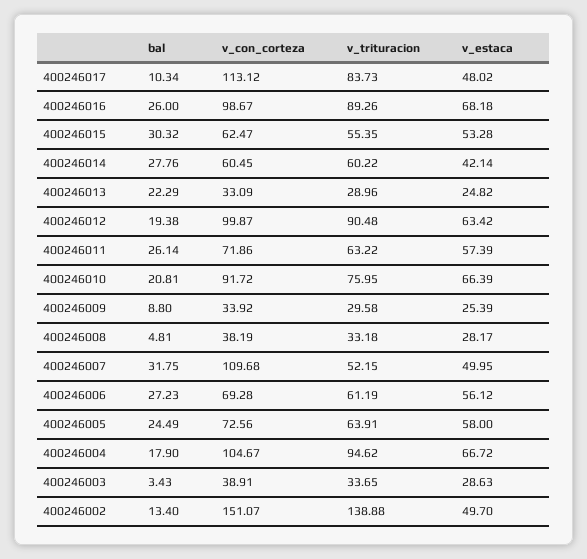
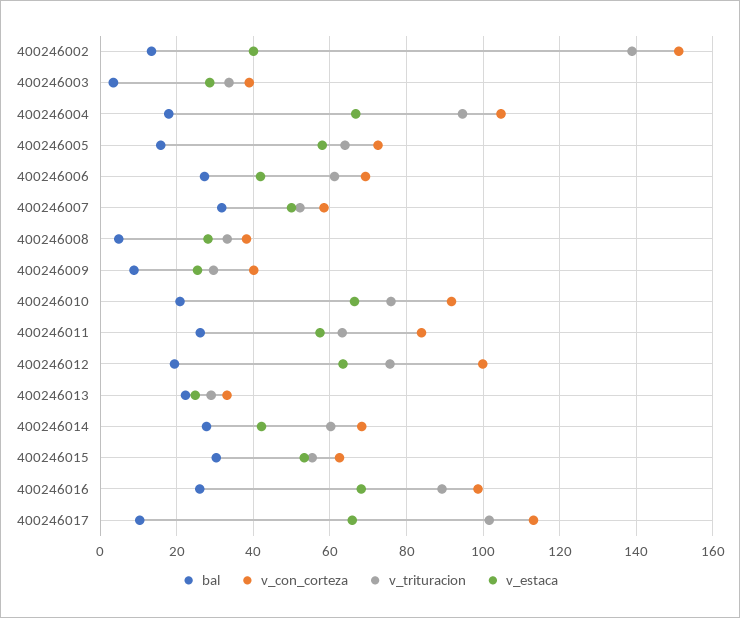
  {
    "bal": {
      "400246017": 10.34,
      "400246016": 26,
      "400246015": 30.32,
      "400246014": 27.76,
      "400246013": 22.29,
      "400246012": 19.38,
      "400246011": 26.14,
      "400246010": 20.81,
      "400246009": 8.8,
      "400246008": 4.81,
      "400246007": 31.75,
      "400246006": 27.23,
-     "400246005": 24.49,
+     "400246005": 16,
      "400246004": 17.9,
      "400246003": 3.43,
      "400246002": 13.4
    },
    "v_con_corteza": {
      "400246017": 113.12,
      "400246016": 98.67,
      "400246015": 62.47,
-     "400246014": 60.45,
+     "400246014": 68,
      "400246013": 33.09,
      "400246012": 99.87,
-     "400246011": 71.86,
+     "400246011": 84,
      "400246010": 91.72,
-     "400246009": 33.92,
+     "400246009": 40,
      "400246008": 38.19,
-     "400246007": 109.68,
+     "400246007": 58,
      "400246006": 69.28,
      "400246005": 72.56,
      "400246004": 104.67,
      "400246003": 38.91,
      "400246002": 151.07
    },
    "v_trituracion": {
-     "400246017": 83.73,
+     "400246017": 102,
      "400246016": 89.26,
      "400246015": 55.35,
      "400246014": 60.22,
      "400246013": 28.96,
-     "400246012": 90.48,
+     "400246012": 76,
      "400246011": 63.22,
      "400246010": 75.95,
      "400246009": 29.58,
      "400246008": 33.18,
      "400246007": 52.15,
      "400246006": 61.19,
      "400246005": 63.91,
      "400246004": 94.62,
      "400246003": 33.65,
      "400246002": 138.88
    },
    "v_estaca": {
-     "400246017": 48.02,
+     "400246017": 66,
      "400246016": 68.18,
      "400246015": 53.28,
      "400246014": 42.14,
      "400246013": 24.82,
      "400246012": 63.42,
      "400246011": 57.39,
      "400246010": 66.39,
      "400246009": 25.39,
      "400246008": 28.17,
      "400246007": 49.95,
-     "400246006": 56.12,
+     "400246006": 42,
      "400246005": 58,
      "400246004": 66.72,
      "400246003": 28.63,
-     "400246002": 49.7
+     "400246002": 40
    }
  }

